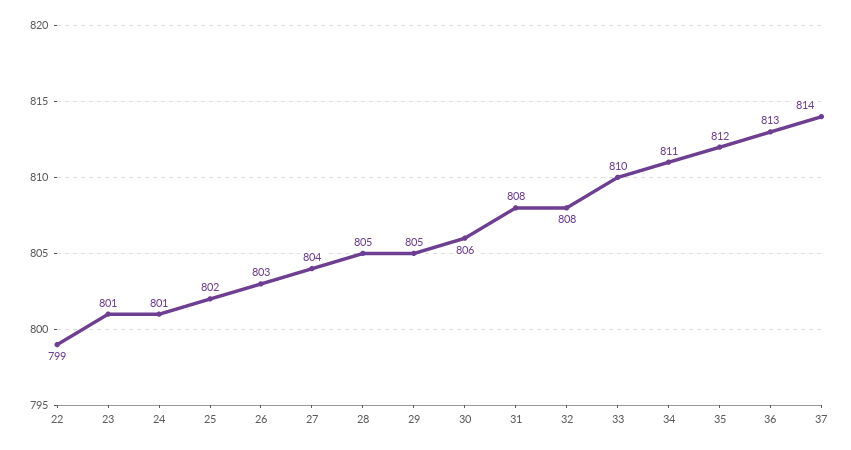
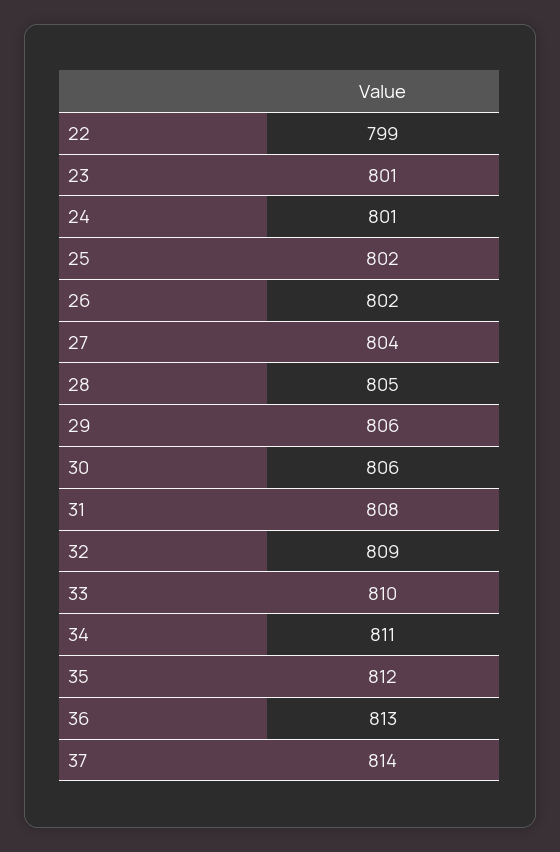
  {
    "22": 799,
    "23": 801,
    "24": 801,
    "25": 802,
-   "26": 803,
+   "26": 802,
    "27": 804,
    "28": 805,
-   "29": 805,
+   "29": 806,
    "30": 806,
    "31": 808,
-   "32": 808,
+   "32": 809,
    "33": 810,
    "34": 811,
    "35": 812,
    "36": 813,
    "37": 814
  }

